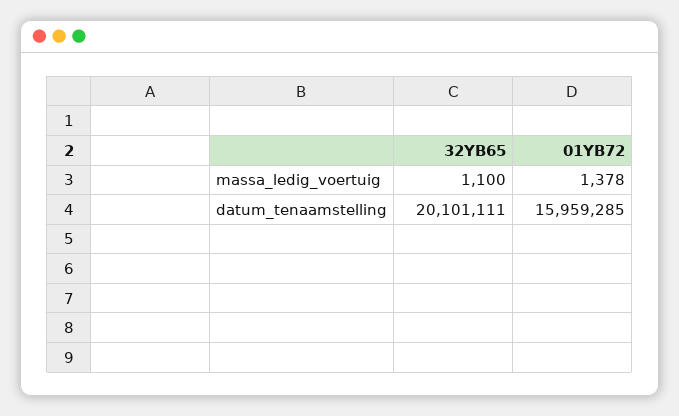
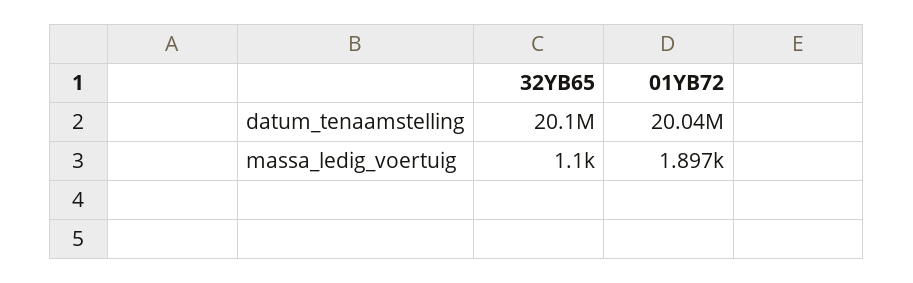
  {
    "32YB65": {
      "massa_ledig_voertuig": 1100,
      "datum_tenaamstelling": 20101111
    },
    "01YB72": {
-     "massa_ledig_voertuig": 1378,
+     "massa_ledig_voertuig": 1897,
-     "datum_tenaamstelling": 15959285
+     "datum_tenaamstelling": 20040000
    }
  }

